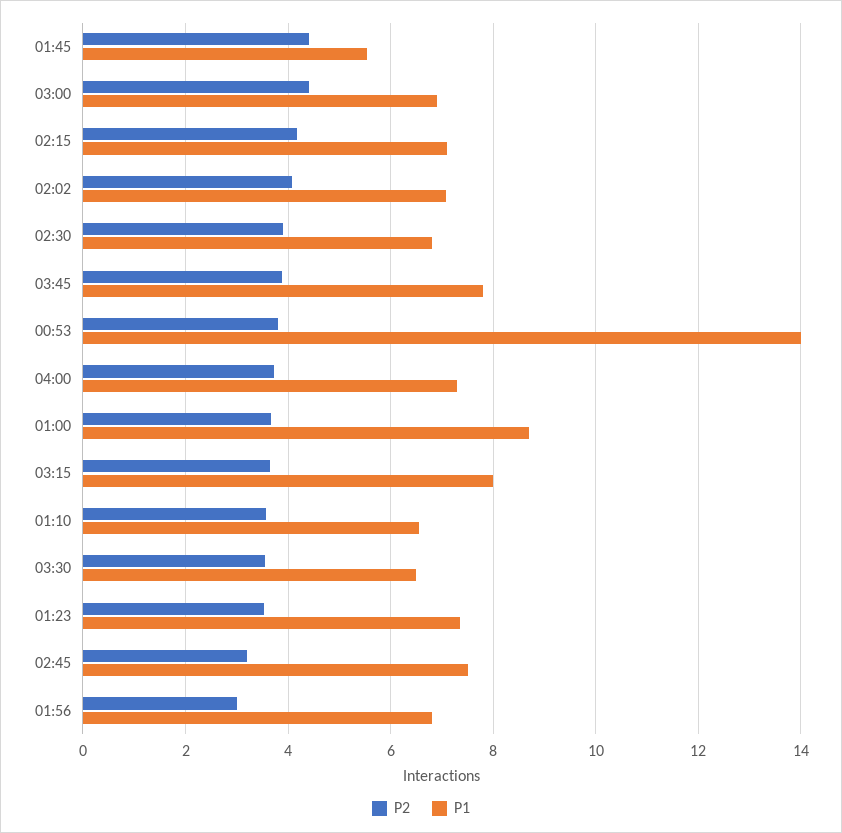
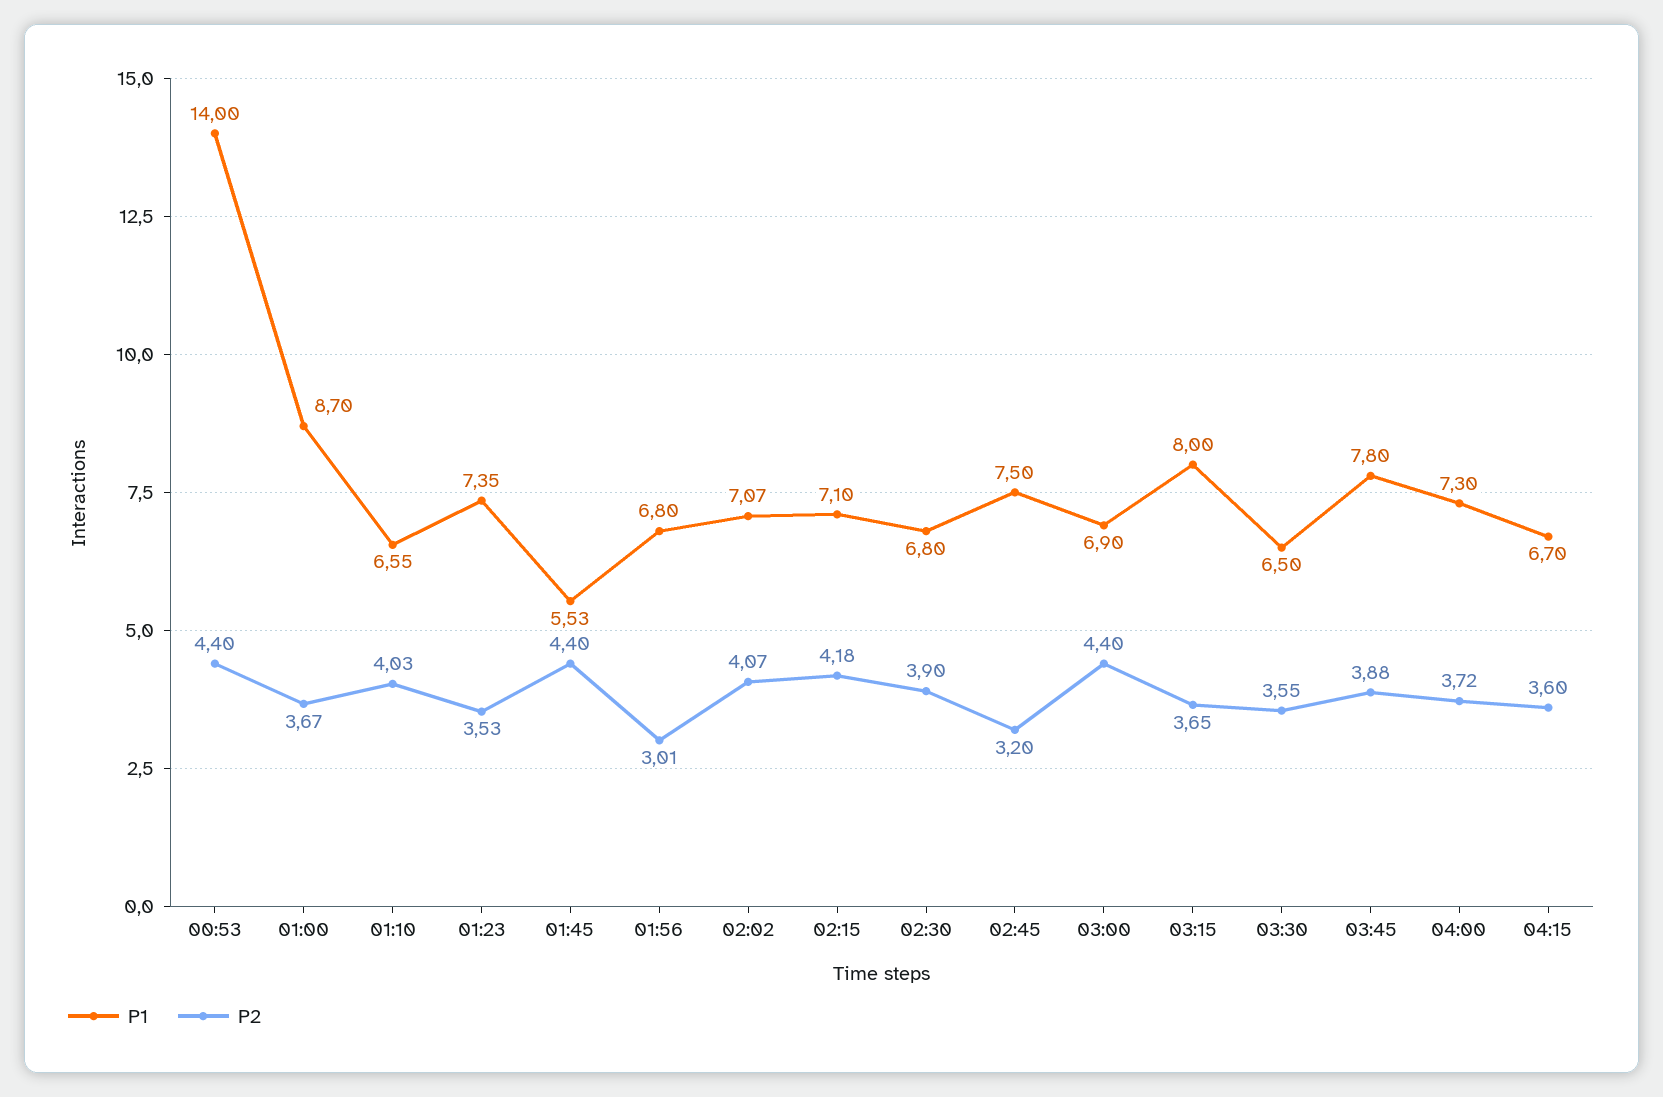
  {
    "P2": {
      "01:45": 4.4,
      "03:00": 4.4,
      "02:15": 4.18,
      "02:02": 4.07,
      "02:30": 3.9,
      "03:45": 3.88,
-     "00:53": 3.8,
+     "00:53": 4.4,
      "04:00": 3.72,
      "01:00": 3.67,
      "03:15": 3.65,
-     "01:10": 3.6,
+     "01:10": 4.03,
      "03:30": 3.55,
      "01:23": 3.53,
      "02:45": 3.2,
-     "01:56": 3.01
+     "01:56": 3.01,
+     "04:15": 3.6
    },
    "P1": {
      "01:45": 5.53,
      "03:00": 6.9,
      "02:15": 7.1,
      "02:02": 7.07,
      "02:30": 6.8,
      "03:45": 7.8,
      "00:53": 14,
      "04:00": 7.3,
      "01:00": 8.7,
      "03:15": 8,
      "01:10": 6.55,
      "03:30": 6.5,
      "01:23": 7.35,
      "02:45": 7.5,
-     "01:56": 6.8
+     "01:56": 6.8,
+     "04:15": 6.7
    }
  }

